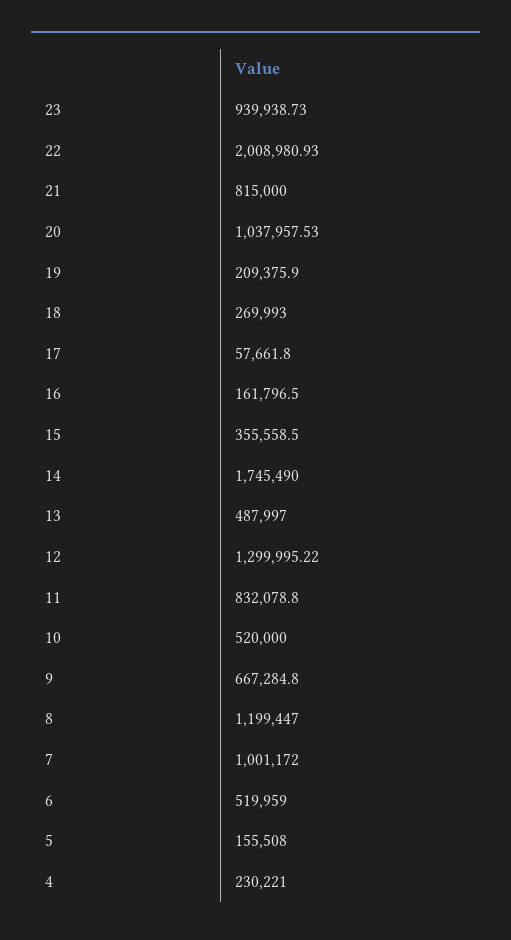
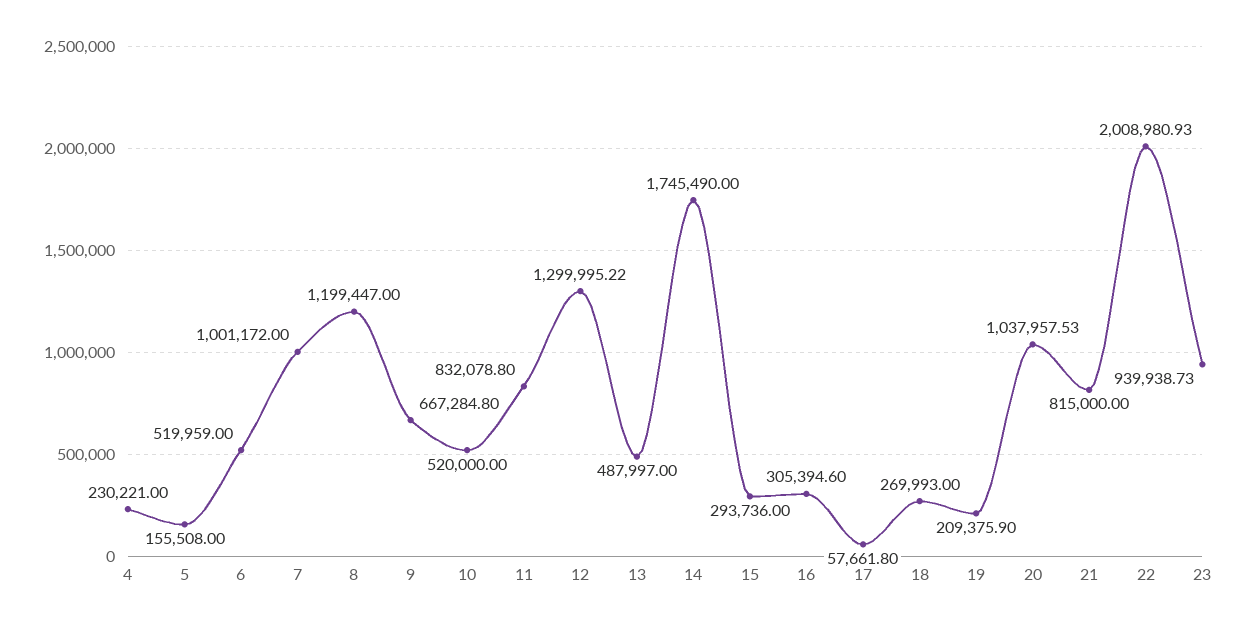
  {
    "23": 939938.73,
    "22": 2008980.93,
    "21": 815000,
    "20": 1037957.53,
    "19": 209375.9,
    "18": 269993,
    "17": 57661.8,
-   "16": 161796.5,
+   "16": 305394.6,
-   "15": 355558.5,
+   "15": 293736,
    "14": 1745490,
    "13": 487997,
    "12": 1299995.22,
    "11": 832078.8,
    "10": 520000,
    "9": 667284.8,
    "8": 1199447,
    "7": 1001172,
    "6": 519959,
    "5": 155508,
    "4": 230221
  }

